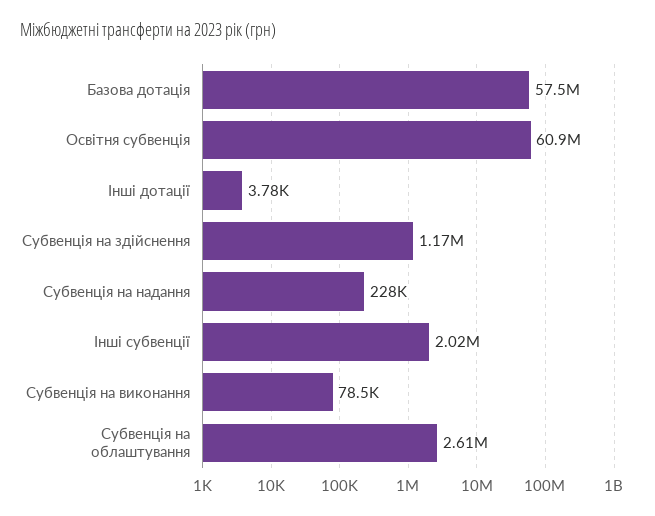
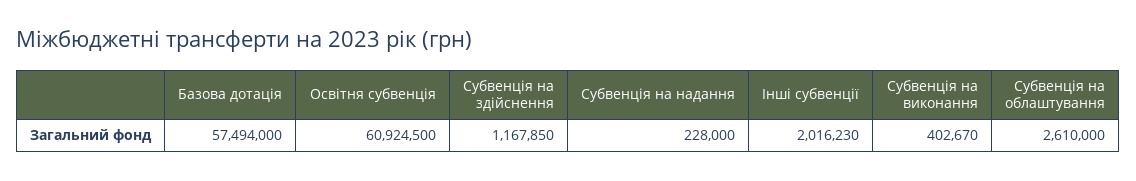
  {
    "Базова дотація": 57494000,
    "Освітня субвенція": 60924500,
-   "Інші дотації": 3780,
    "Субвенція на здійснення": 1167850,
    "Субвенція на надання": 228000,
    "Інші субвенції": 2016230,
-   "Субвенція на виконання": 78500,
+   "Субвенція на виконання": 402670,
    "Субвенція на облаштування": 2610000
  }

